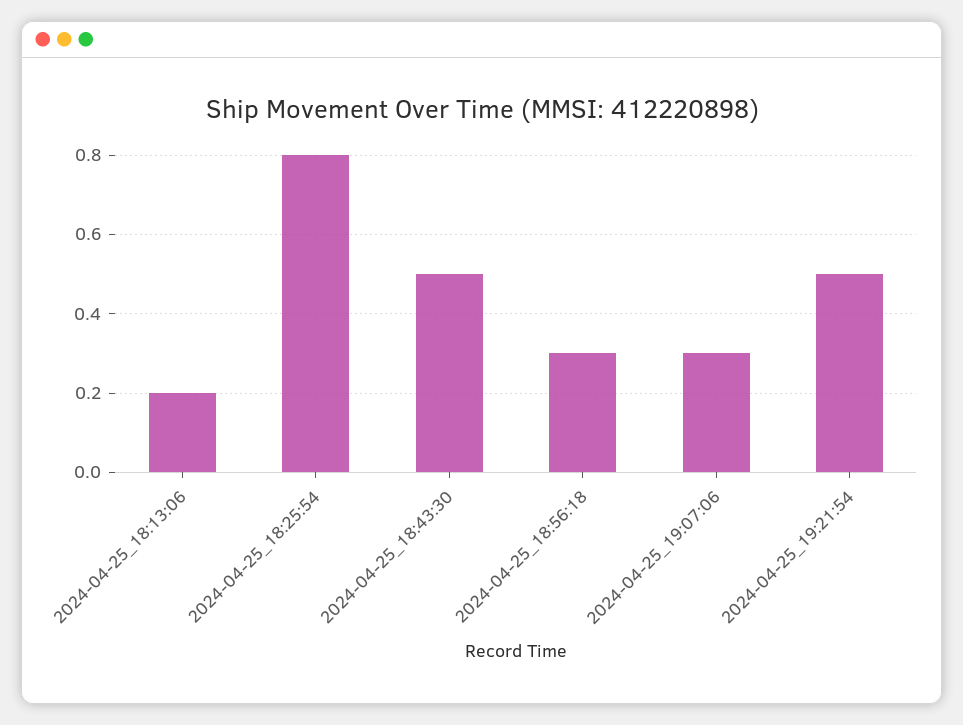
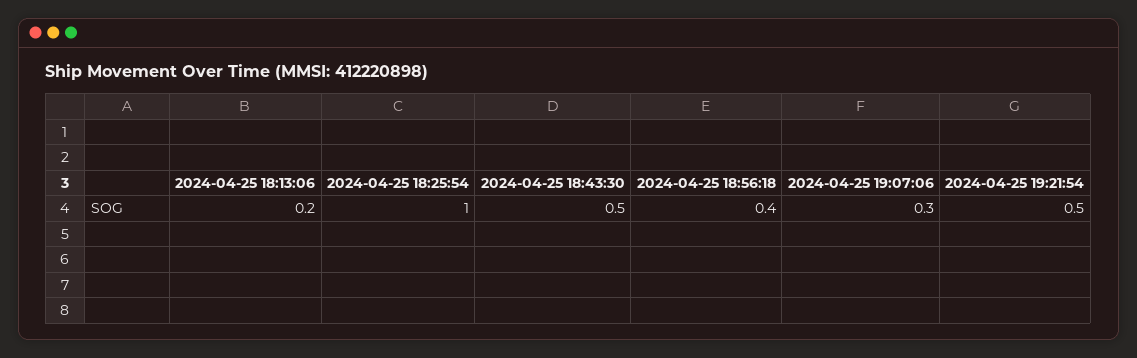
  {
    "2024-04-25_18:13:06": 0.2,
-   "2024-04-25_18:25:54": 0.8,
+   "2024-04-25_18:25:54": 1,
    "2024-04-25_18:43:30": 0.5,
-   "2024-04-25_18:56:18": 0.3,
+   "2024-04-25_18:56:18": 0.4,
    "2024-04-25_19:07:06": 0.3,
    "2024-04-25_19:21:54": 0.5
  }

